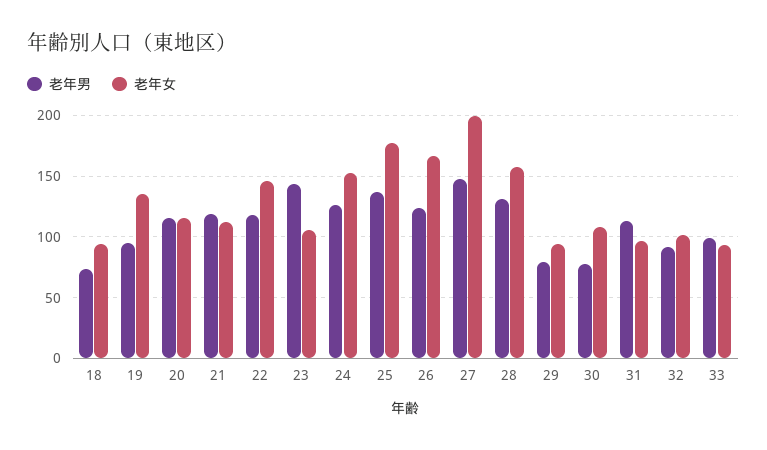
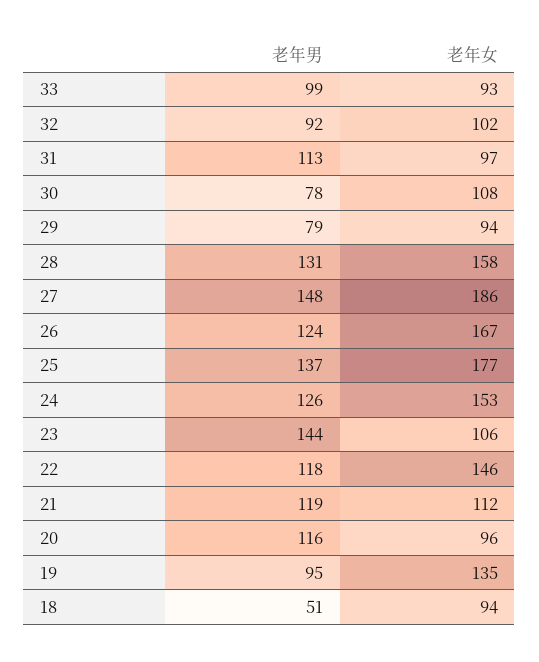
  {
    "老年男": {
-     "18": 75,
+     "18": 51,
      "19": 95,
      "20": 116,
      "21": 119,
      "22": 118,
      "23": 144,
      "24": 126,
      "25": 137,
      "26": 124,
      "27": 148,
      "28": 131,
      "29": 79,
      "30": 78,
      "31": 113,
      "32": 92,
      "33": 99
    },
    "老年女": {
      "18": 94,
      "19": 135,
-     "20": 115,
+     "20": 96,
      "21": 112,
      "22": 146,
      "23": 106,
      "24": 153,
      "25": 177,
      "26": 167,
-     "27": 200,
+     "27": 186,
      "28": 158,
      "29": 94,
      "30": 108,
      "31": 97,
      "32": 102,
      "33": 93
    }
  }

